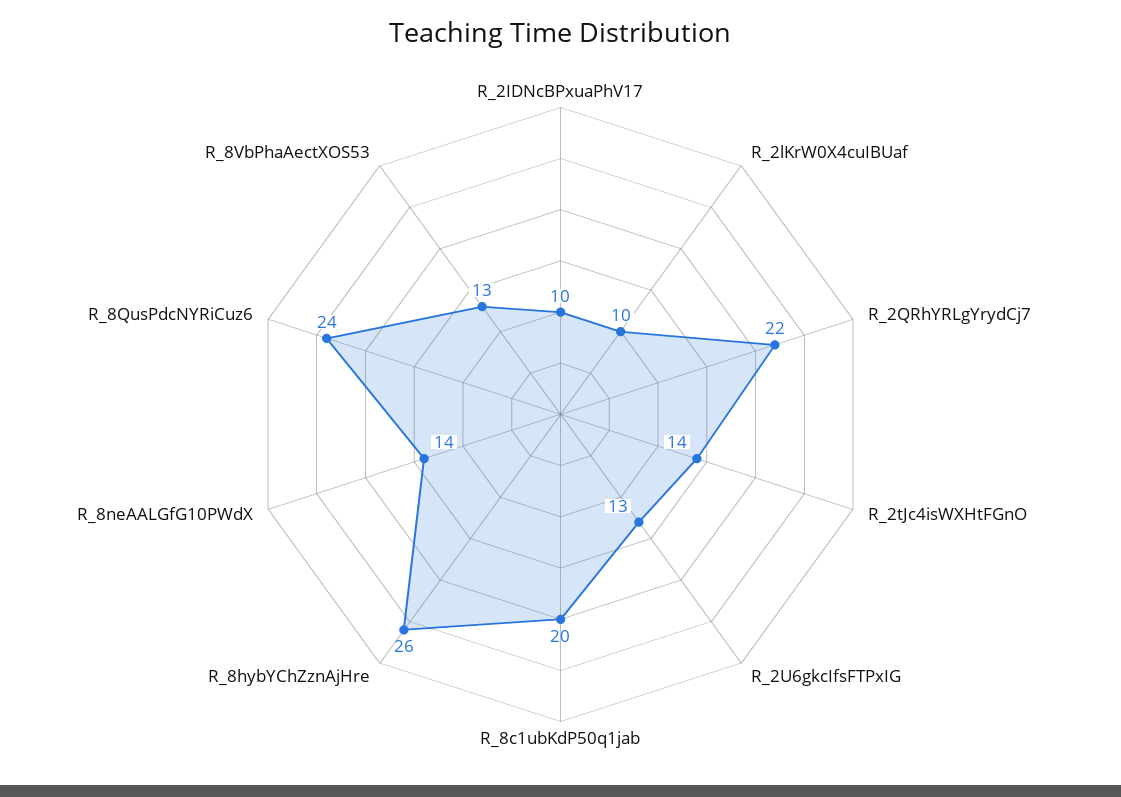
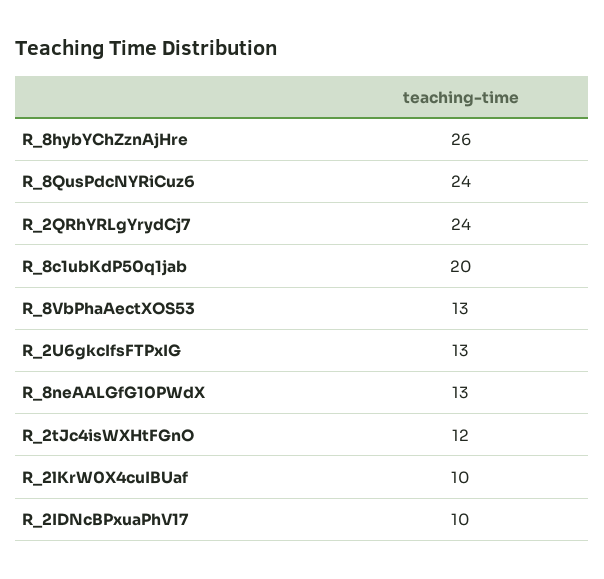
  {
    "R_2IDNcBPxuaPhV17": 10,
    "R_2lKrW0X4cuIBUaf": 10,
-   "R_2QRhYRLgYrydCj7": 22,
+   "R_2QRhYRLgYrydCj7": 24,
-   "R_2tJc4isWXHtFGnO": 14,
+   "R_2tJc4isWXHtFGnO": 12,
    "R_2U6gkcIfsFTPxIG": 13,
    "R_8c1ubKdP50q1jab": 20,
    "R_8hybYChZznAjHre": 26,
-   "R_8neAALGfG10PWdX": 14,
+   "R_8neAALGfG10PWdX": 13,
    "R_8QusPdcNYRiCuz6": 24,
    "R_8VbPhaAectXOS53": 13
  }

